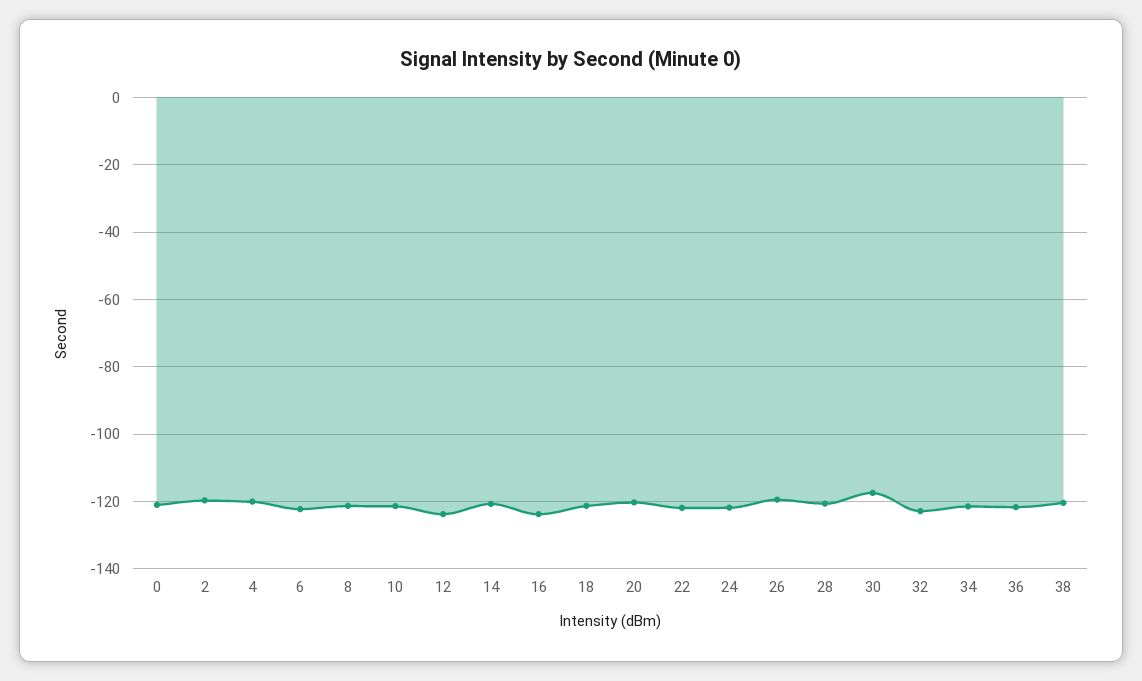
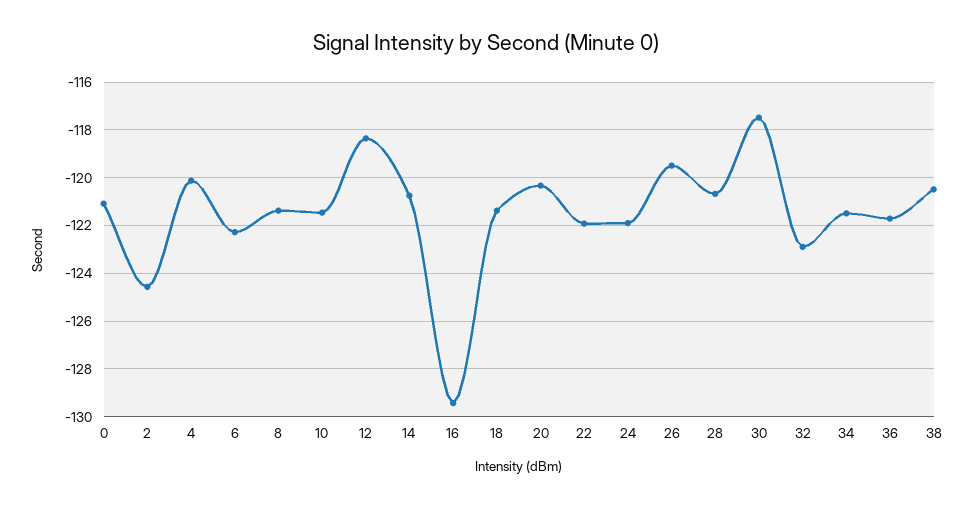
  {
    "0": -121,
-   "2": -120,
+   "2": -124.5,
    "4": -120,
    "6": -122.5,
    "8": -121.5,
    "10": -121.5,
-   "12": -124,
+   "12": -118.5,
    "14": -121,
-   "16": -124,
+   "16": -129.5,
    "18": -121.5,
    "20": -120.5,
    "22": -122,
    "24": -122,
    "26": -119.5,
    "28": -120.5,
    "30": -117.5,
    "32": -123,
    "34": -121.5,
    "36": -121.5,
    "38": -120.5
  }

